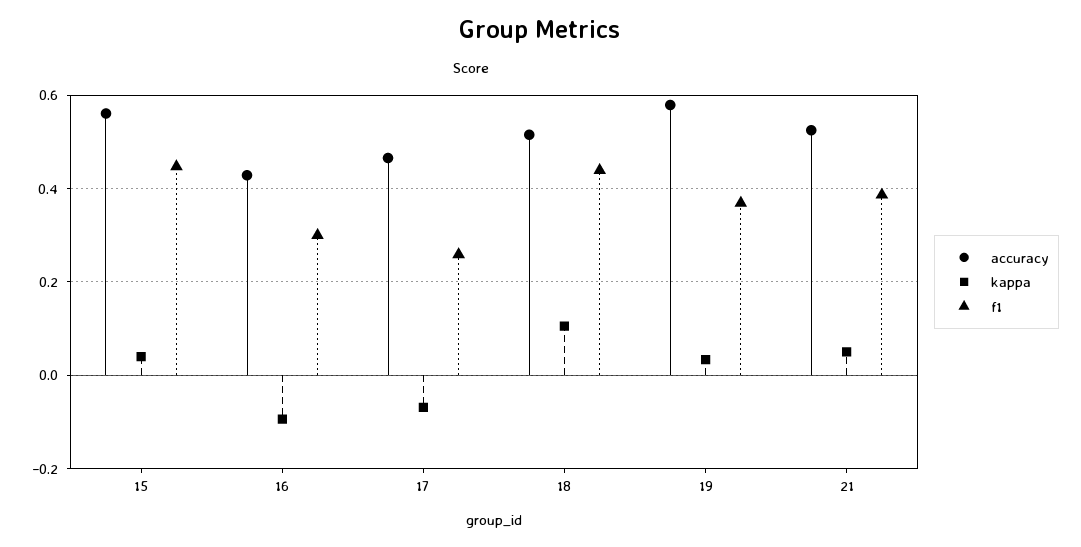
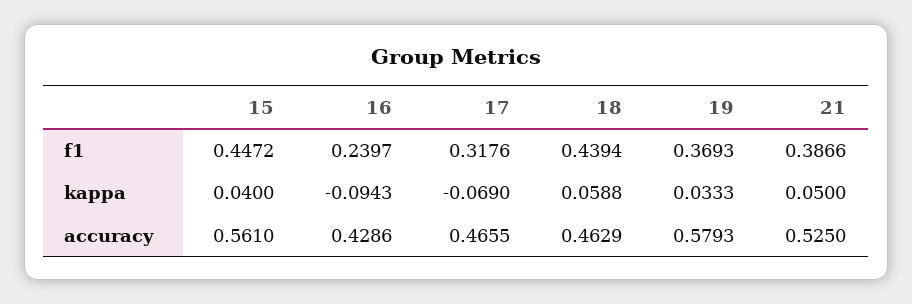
  {
    "accuracy": {
      "15": 0.561,
      "16": 0.4286,
      "17": 0.4655,
-     "18": 0.52,
+     "18": 0.4629,
      "19": 0.5793,
      "21": 0.525
    },
    "kappa": {
      "15": 0.04,
      "16": -0.0943,
      "17": -0.069,
-     "18": 0.1,
+     "18": 0.0588,
      "19": 0.0333,
      "21": 0.05
    },
    "f1": {
      "15": 0.4472,
-     "16": 0.3,
+     "16": 0.2397,
-     "17": 0.26,
+     "17": 0.3176,
      "18": 0.4394,
      "19": 0.3693,
      "21": 0.3866
    }
  }

